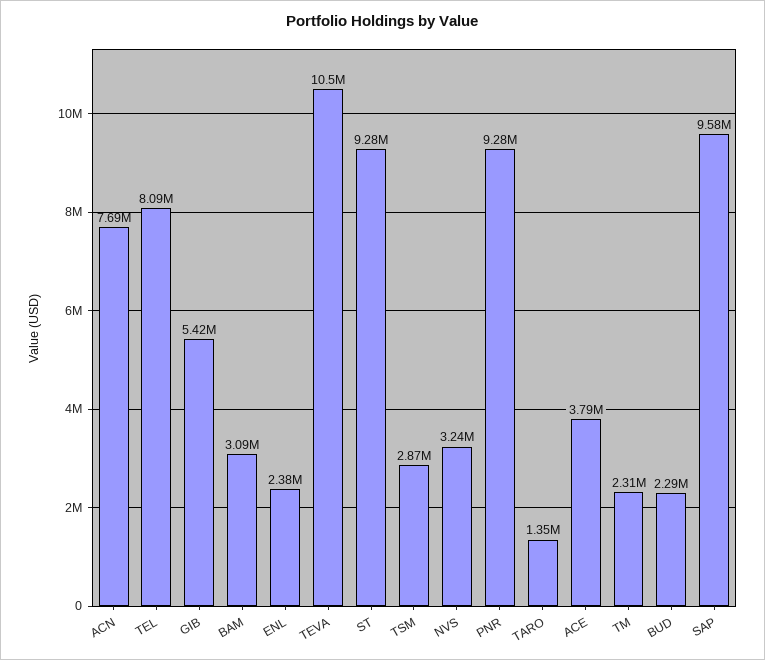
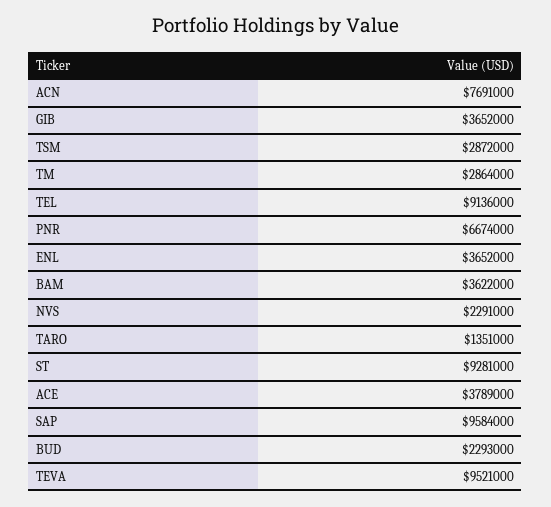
  {
    "ACN": 7691000,
-   "TEL": 8090000,
+   "TEL": 9136000,
-   "GIB": 5420000,
+   "GIB": 3652000,
-   "BAM": 3090000,
+   "BAM": 3622000,
-   "ENL": 2380000,
+   "ENL": 3652000,
-   "TEVA": 10500000,
+   "TEVA": 9521000,
    "ST": 9281000,
    "TSM": 2872000,
-   "NVS": 3240000,
+   "NVS": 2291000,
-   "PNR": 9280000,
+   "PNR": 6674000,
    "TARO": 1351000,
    "ACE": 3789000,
-   "TM": 2310000,
+   "TM": 2864000,
    "BUD": 2293000,
    "SAP": 9584000
  }

